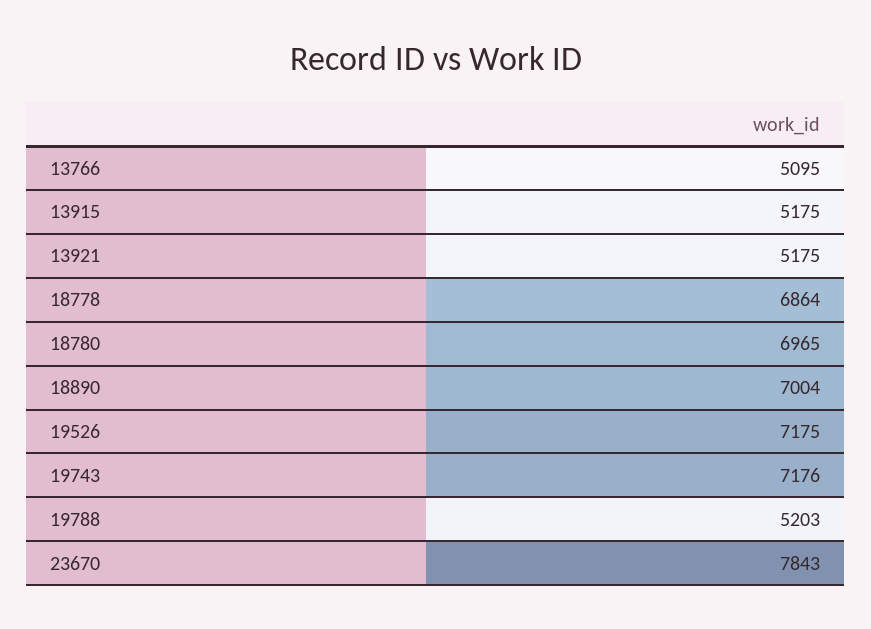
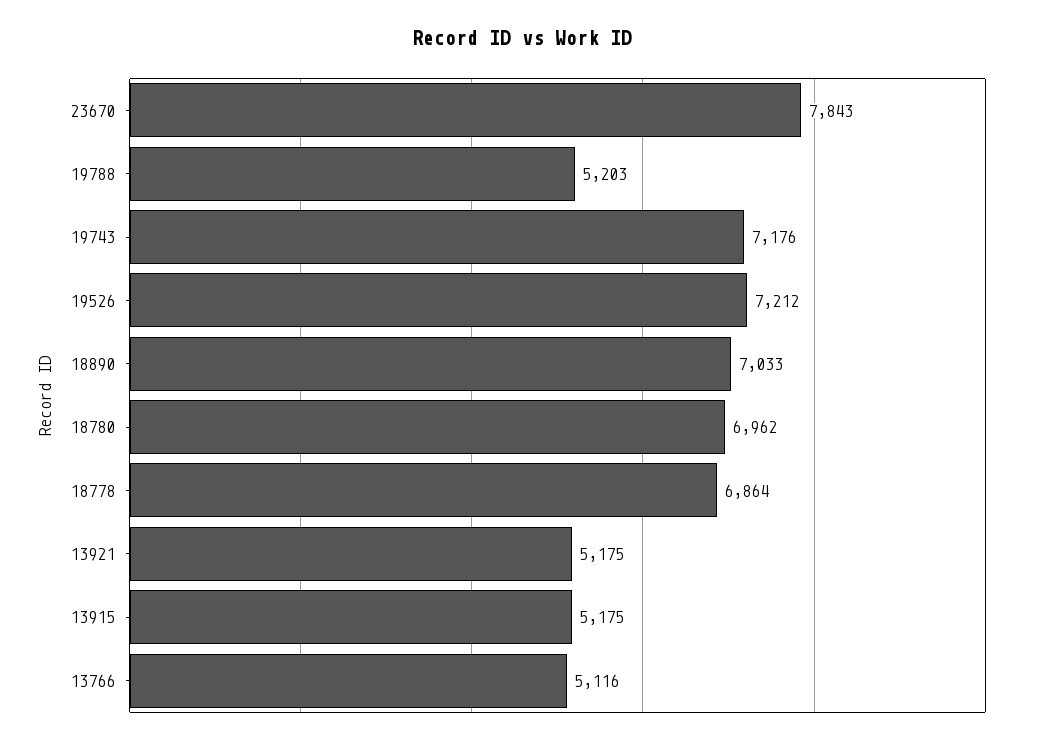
  {
-   "13766": 5095,
+   "13766": 5116,
    "13915": 5175,
    "13921": 5175,
    "18778": 6864,
-   "18780": 6965,
+   "18780": 6962,
-   "18890": 7004,
+   "18890": 7033,
-   "19526": 7175,
+   "19526": 7212,
    "19743": 7176,
    "19788": 5203,
    "23670": 7843
  }

